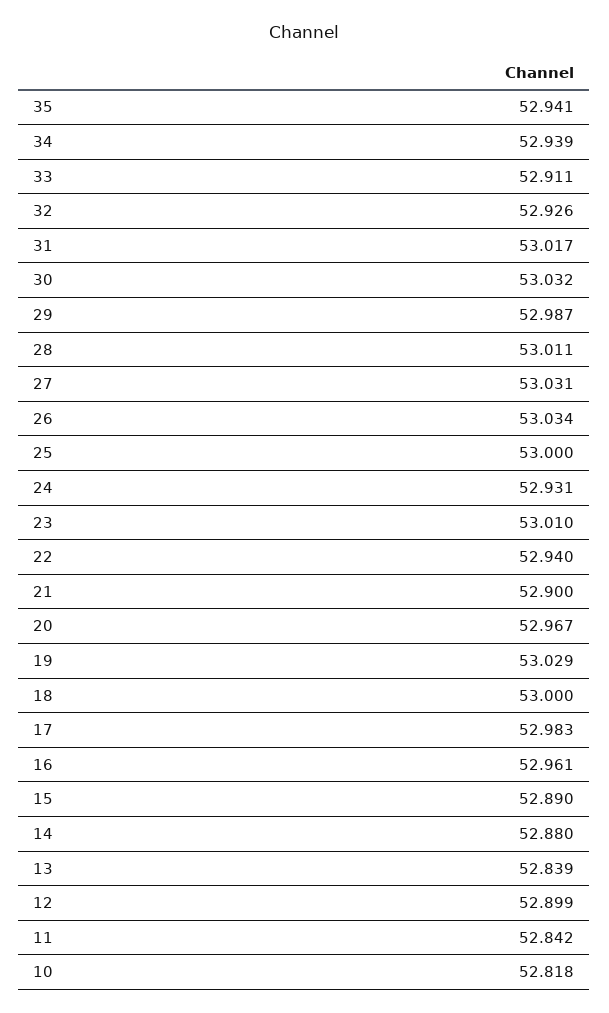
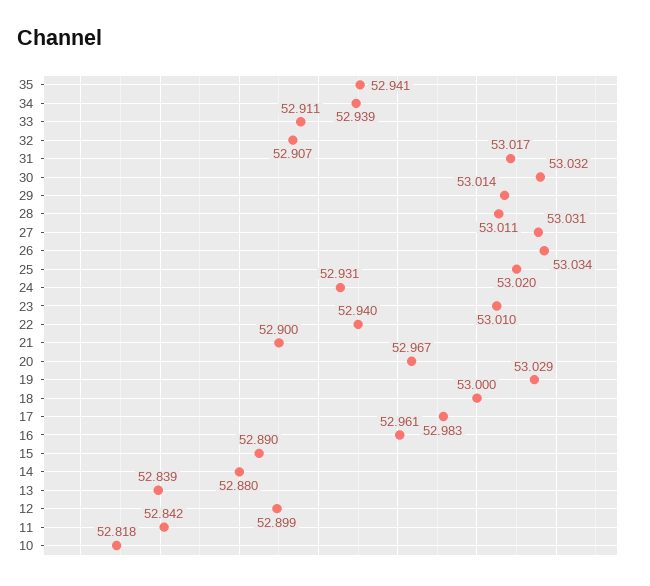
  {
    "35": 52.941,
    "34": 52.939,
    "33": 52.911,
-   "32": 52.926,
+   "32": 52.907,
    "31": 53.017,
    "30": 53.032,
-   "29": 52.987,
+   "29": 53.014,
    "28": 53.011,
    "27": 53.031,
    "26": 53.034,
-   "25": 53,
+   "25": 53.02,
    "24": 52.931,
    "23": 53.01,
    "22": 52.94,
    "21": 52.9,
    "20": 52.967,
    "19": 53.029,
    "18": 53,
    "17": 52.983,
    "16": 52.961,
    "15": 52.89,
    "14": 52.88,
    "13": 52.839,
    "12": 52.899,
    "11": 52.842,
    "10": 52.818
  }

